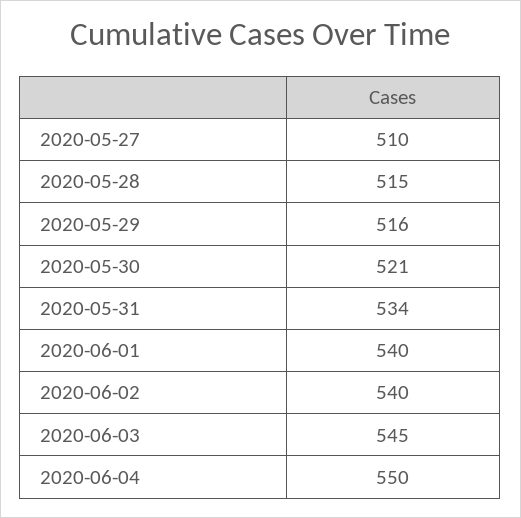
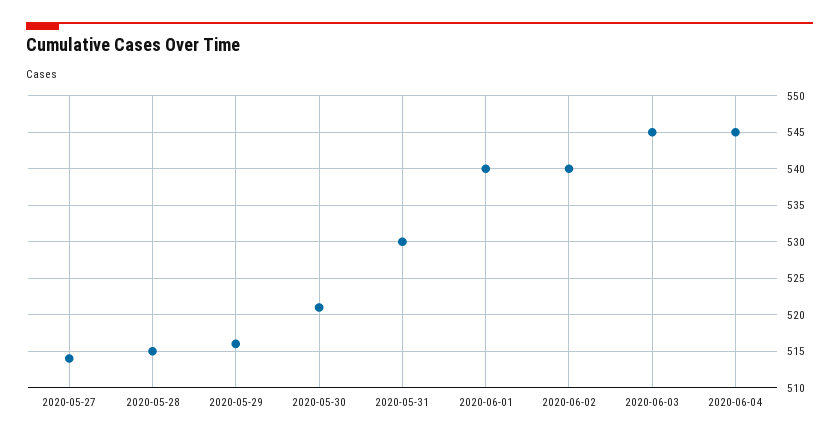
  {
-   "2020-05-27": 510,
+   "2020-05-27": 514,
    "2020-05-28": 515,
    "2020-05-29": 516,
    "2020-05-30": 521,
-   "2020-05-31": 534,
+   "2020-05-31": 530,
    "2020-06-01": 540,
    "2020-06-02": 540,
    "2020-06-03": 545,
-   "2020-06-04": 550
+   "2020-06-04": 545
  }

